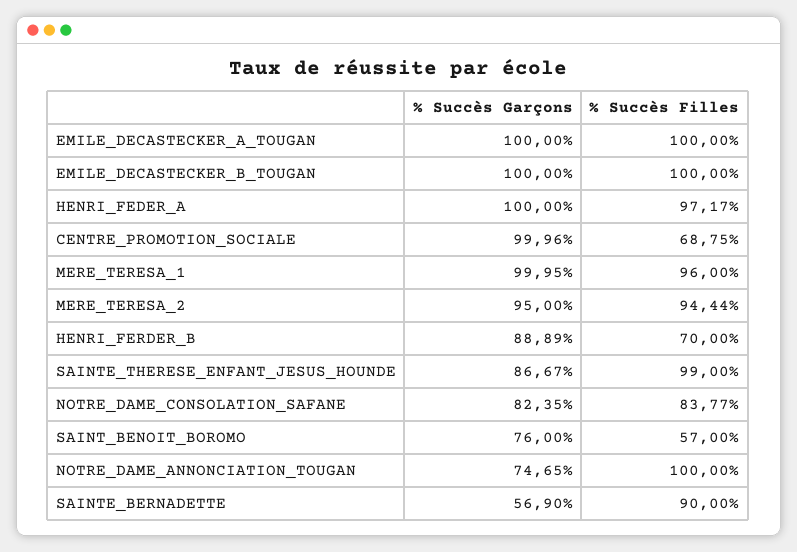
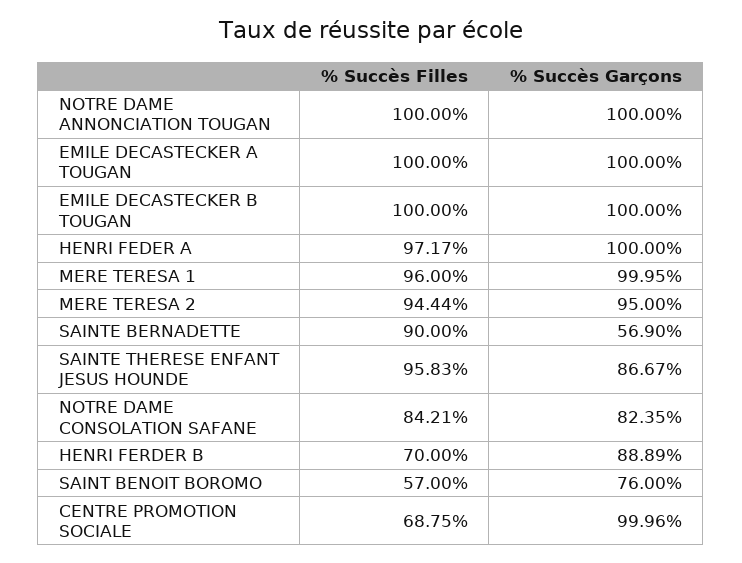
  {
    "% Succès Garçons": {
      "EMILE_DECASTECKER_A_TOUGAN": 100,
      "EMILE_DECASTECKER_B_TOUGAN": 100,
      "HENRI_FEDER_A": 100,
      "CENTRE_PROMOTION_SOCIALE": 99.96,
      "MERE_TERESA_1": 99.95,
      "MERE_TERESA_2": 95,
      "HENRI_FERDER_B": 88.89,
      "SAINTE_THERESE_ENFANT_JESUS_HOUNDE": 86.67,
      "NOTRE_DAME_CONSOLATION_SAFANE": 82.35,
      "SAINT_BENOIT_BOROMO": 76,
-     "NOTRE_DAME_ANNONCIATION_TOUGAN": 74.65,
+     "NOTRE_DAME_ANNONCIATION_TOUGAN": 100,
      "SAINTE_BERNADETTE": 56.9
    },
    "% Succès Filles": {
      "EMILE_DECASTECKER_A_TOUGAN": 100,
      "EMILE_DECASTECKER_B_TOUGAN": 100,
      "HENRI_FEDER_A": 97.17,
      "CENTRE_PROMOTION_SOCIALE": 68.75,
      "MERE_TERESA_1": 96,
      "MERE_TERESA_2": 94.44,
      "HENRI_FERDER_B": 70,
-     "SAINTE_THERESE_ENFANT_JESUS_HOUNDE": 99,
+     "SAINTE_THERESE_ENFANT_JESUS_HOUNDE": 95.83,
-     "NOTRE_DAME_CONSOLATION_SAFANE": 83.77,
+     "NOTRE_DAME_CONSOLATION_SAFANE": 84.21,
      "SAINT_BENOIT_BOROMO": 57,
      "NOTRE_DAME_ANNONCIATION_TOUGAN": 100,
      "SAINTE_BERNADETTE": 90
    }
  }

